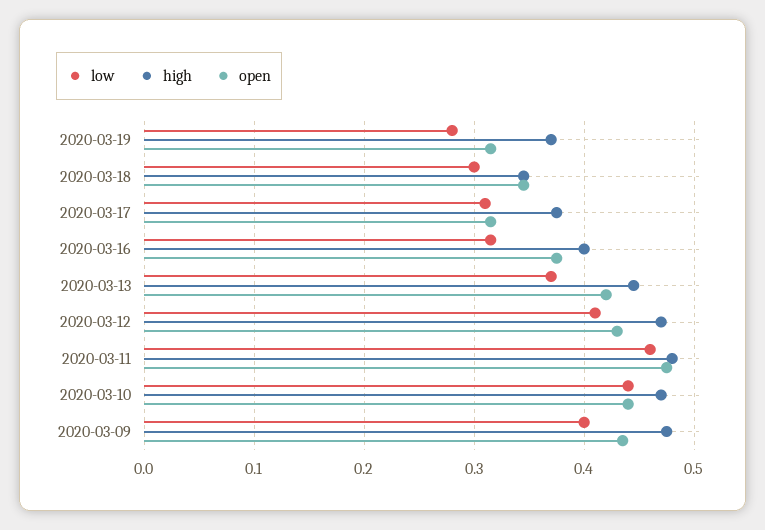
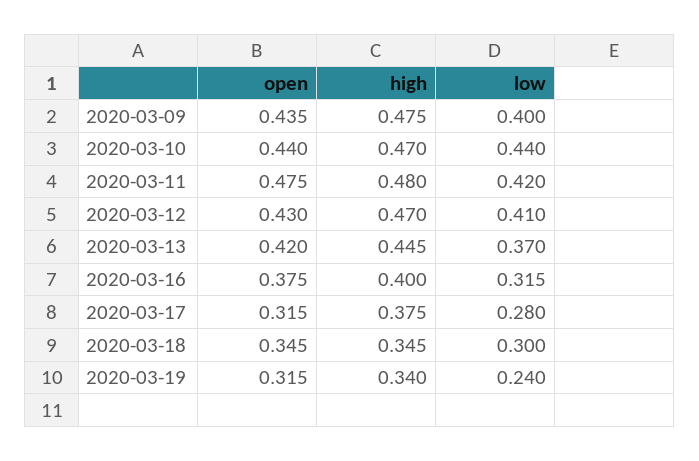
  {
    "low": {
-     "2020-03-19": 0.28,
+     "2020-03-19": 0.24,
      "2020-03-18": 0.3,
-     "2020-03-17": 0.31,
+     "2020-03-17": 0.28,
      "2020-03-16": 0.315,
      "2020-03-13": 0.37,
      "2020-03-12": 0.41,
-     "2020-03-11": 0.46,
+     "2020-03-11": 0.42,
      "2020-03-10": 0.44,
      "2020-03-09": 0.4
    },
    "high": {
-     "2020-03-19": 0.37,
+     "2020-03-19": 0.34,
      "2020-03-18": 0.345,
      "2020-03-17": 0.375,
      "2020-03-16": 0.4,
      "2020-03-13": 0.445,
      "2020-03-12": 0.47,
      "2020-03-11": 0.48,
      "2020-03-10": 0.47,
      "2020-03-09": 0.475
    },
    "open": {
      "2020-03-19": 0.315,
      "2020-03-18": 0.345,
      "2020-03-17": 0.315,
      "2020-03-16": 0.375,
      "2020-03-13": 0.42,
      "2020-03-12": 0.43,
      "2020-03-11": 0.475,
      "2020-03-10": 0.44,
      "2020-03-09": 0.435
    }
  }

